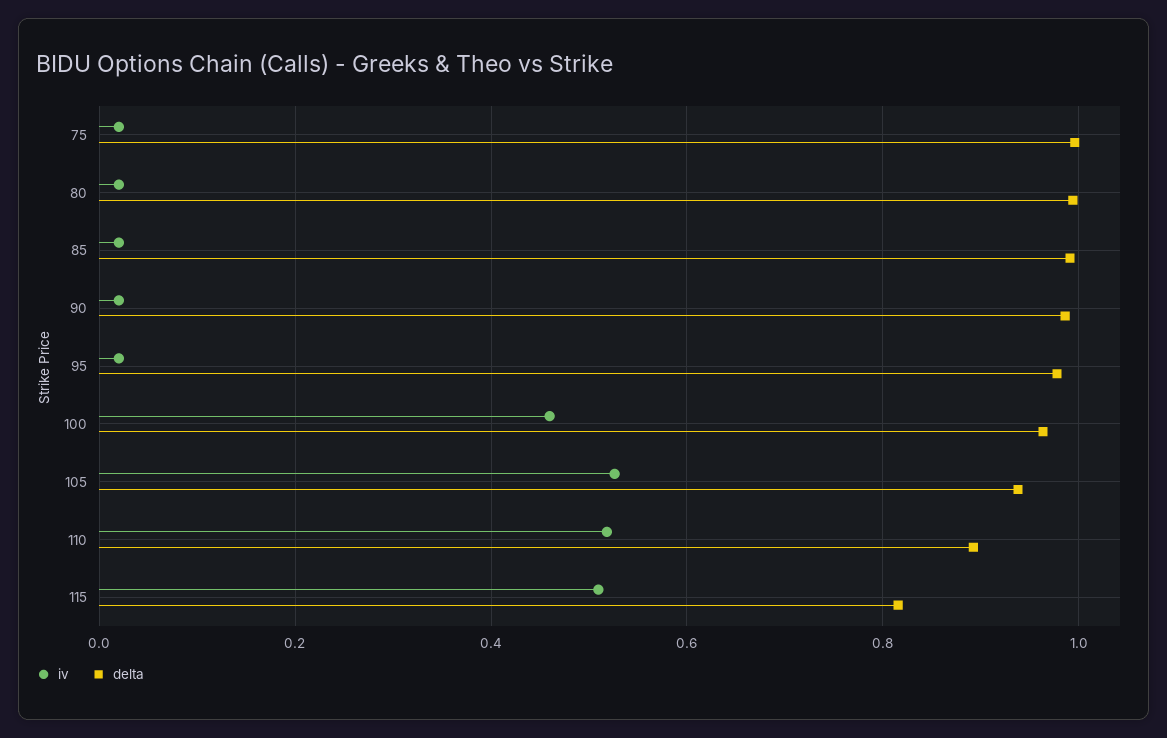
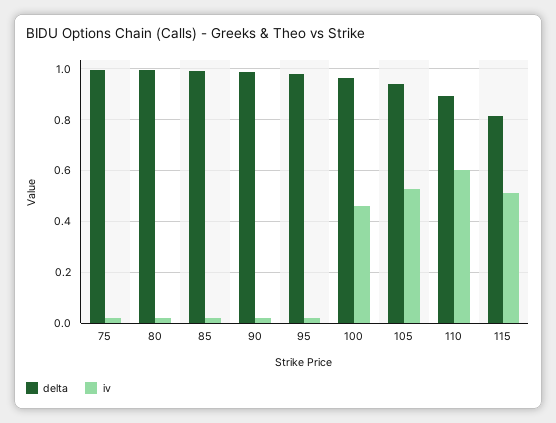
  {
    "iv": {
      "75": 0.02,
      "80": 0.02,
      "85": 0.02,
      "90": 0.02,
      "95": 0.02,
      "100": 0.46,
      "105": 0.52,
-     "110": 0.52,
+     "110": 0.6,
      "115": 0.5
    },
    "delta": {
      "75": 1,
      "80": 1,
      "85": 1,
      "90": 0.98,
      "95": 0.98,
      "100": 0.96,
      "105": 0.94,
      "110": 0.9,
      "115": 0.82
    }
  }

